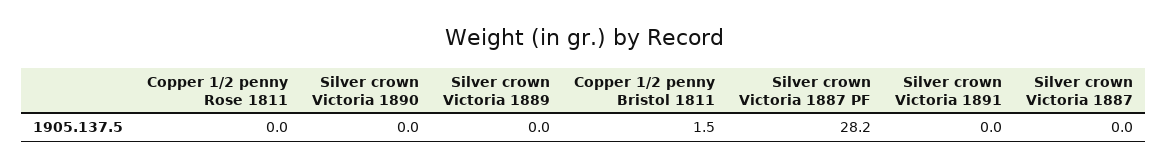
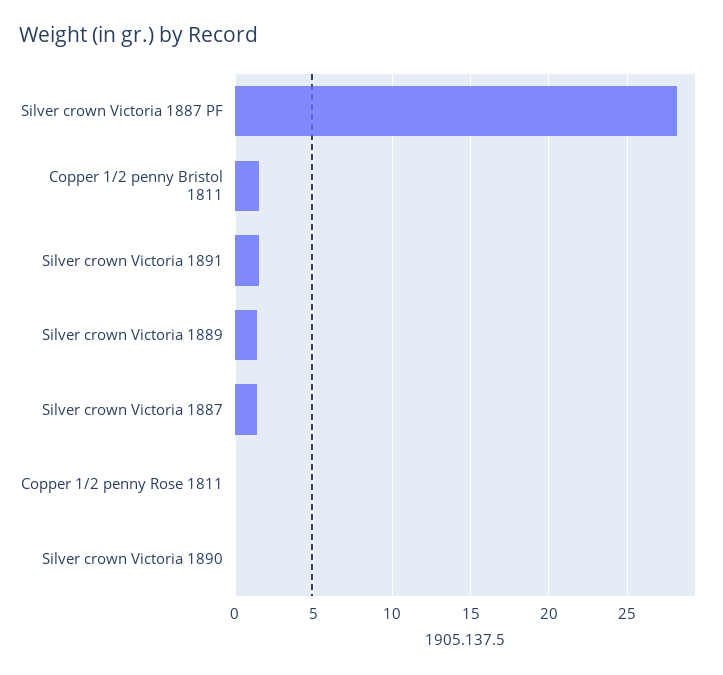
  {
    "Copper 1/2 penny Rose 1811": 0,
    "Silver crown Victoria 1890": 0,
-   "Silver crown Victoria 1889": 0,
+   "Silver crown Victoria 1889": 1.5,
    "Copper 1/2 penny Bristol 1811": 1.5,
    "Silver crown Victoria 1887 PF": 28.2,
-   "Silver crown Victoria 1891": 0,
+   "Silver crown Victoria 1891": 1.5,
-   "Silver crown Victoria 1887": 0
+   "Silver crown Victoria 1887": 1.5
  }

